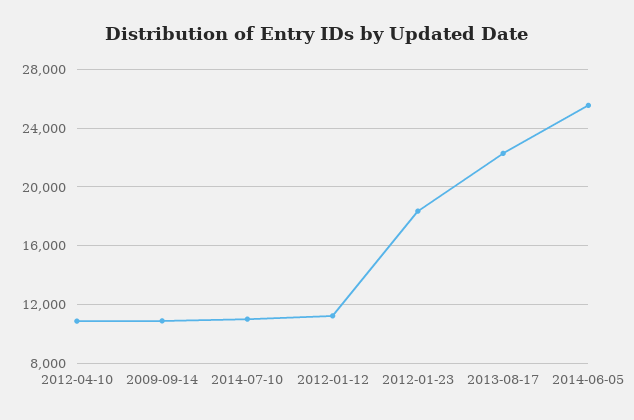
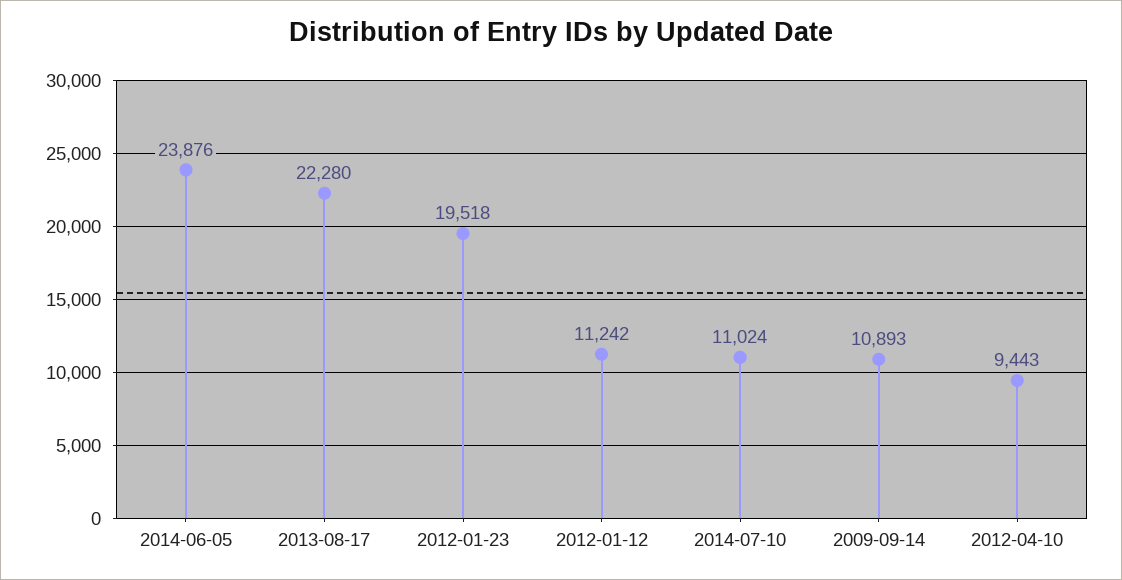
  {
-   "2012-04-10": 11000,
+   "2012-04-10": 9443,
    "2009-09-14": 10893,
    "2014-07-10": 11024,
    "2012-01-12": 11242,
-   "2012-01-23": 18500,
+   "2012-01-23": 19518,
    "2013-08-17": 22280,
-   "2014-06-05": 25500
+   "2014-06-05": 23876
  }

